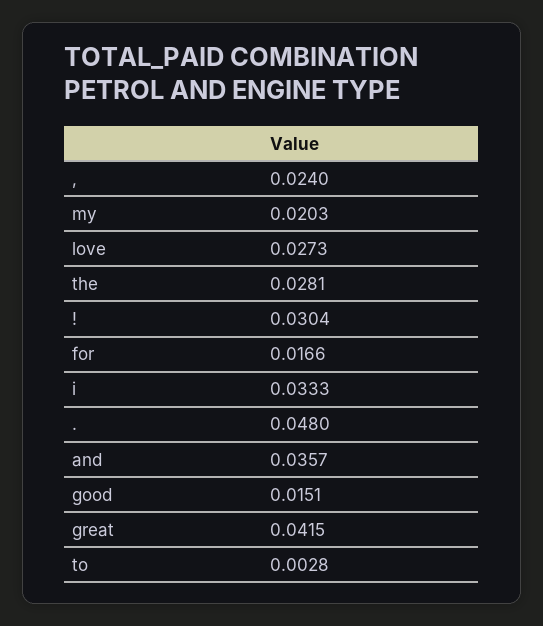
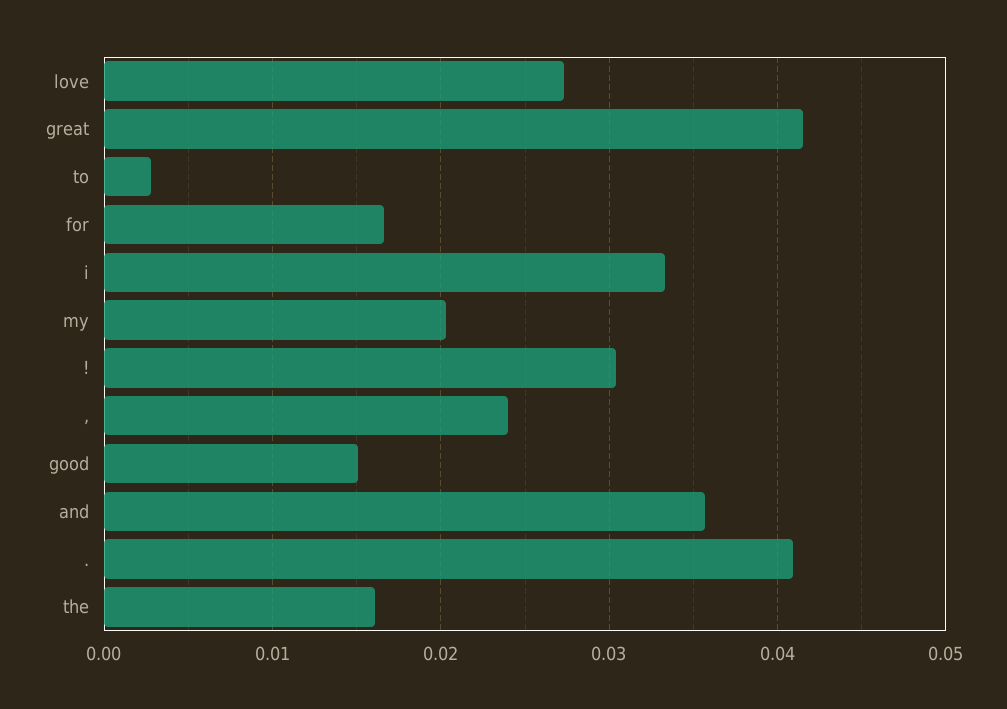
  {
    ",": 0.024,
    "my": 0.0203,
    "love": 0.0273,
-   "the": 0.0281,
+   "the": 0.016,
    "!": 0.0304,
    "for": 0.0166,
    "i": 0.0333,
-   ".": 0.048,
+   ".": 0.041,
    "and": 0.0357,
    "good": 0.0151,
    "great": 0.0415,
    "to": 0.0028
  }

